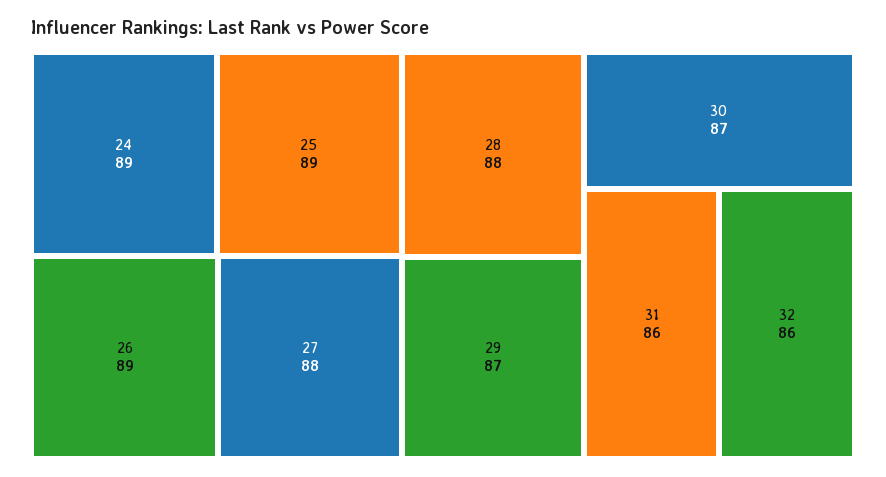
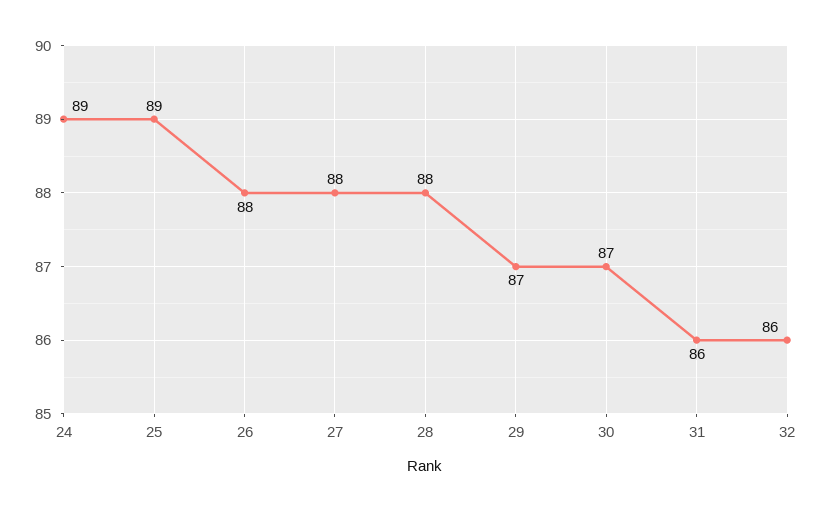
  {
    "24": 89,
    "25": 89,
-   "26": 89,
+   "26": 88,
    "27": 88,
    "28": 88,
    "29": 87,
    "30": 87,
    "31": 86,
    "32": 86
  }

